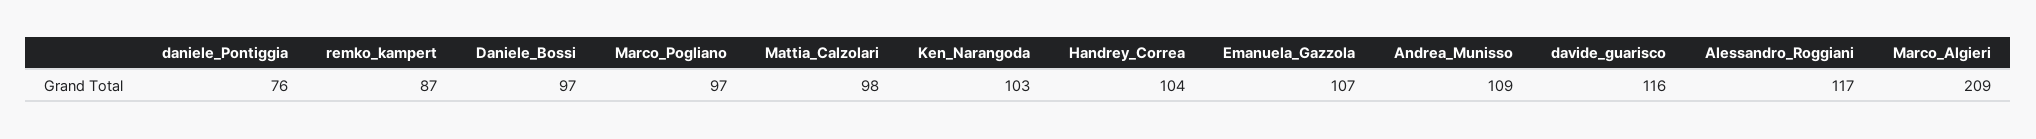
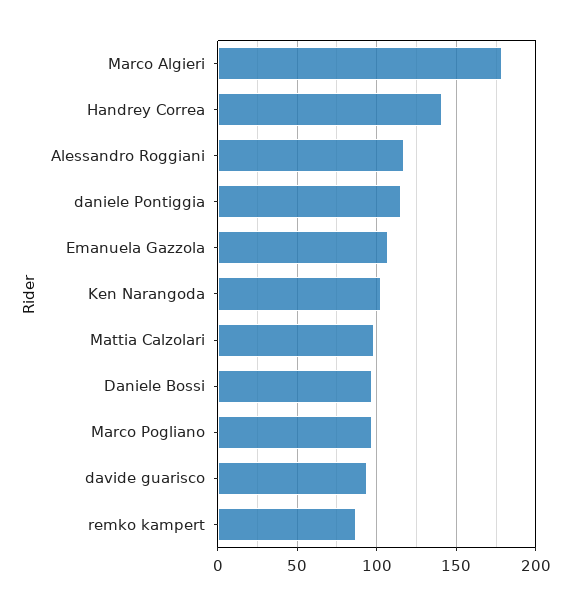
  {
-   "daniele_Pontiggia": 76,
+   "daniele_Pontiggia": 115,
    "remko_kampert": 87,
    "Daniele_Bossi": 97,
    "Marco_Pogliano": 97,
    "Mattia_Calzolari": 98,
    "Ken_Narangoda": 103,
-   "Handrey_Correa": 104,
+   "Handrey_Correa": 140,
    "Emanuela_Gazzola": 107,
-   "Andrea_Munisso": 109,
-   "davide_guarisco": 116,
+   "davide_guarisco": 95,
    "Alessandro_Roggiani": 117,
-   "Marco_Algieri": 209
+   "Marco_Algieri": 180
  }

